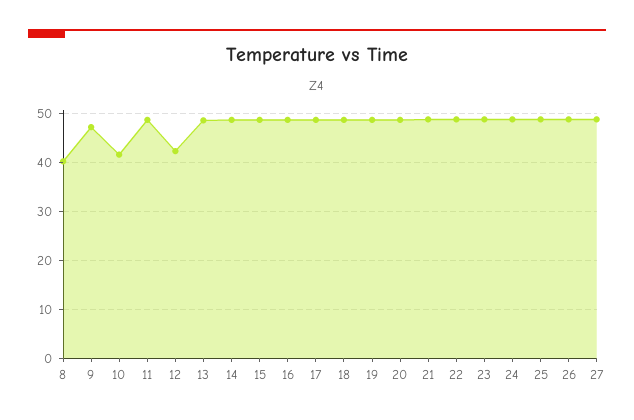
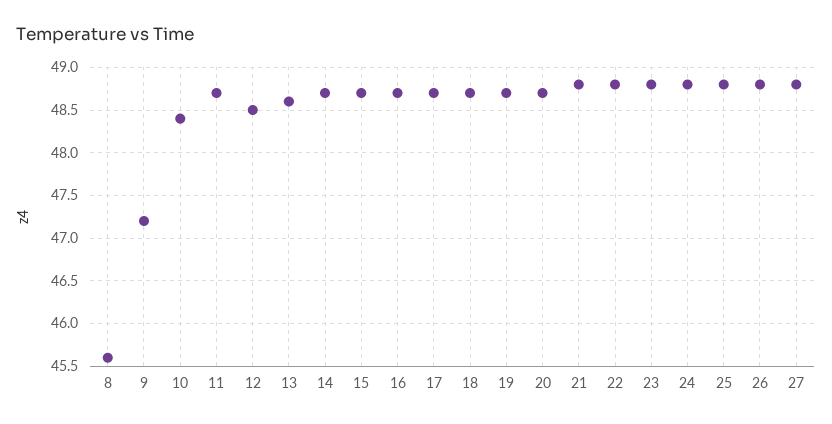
  {
-   "8": 40,
+   "8": 45.6,
    "9": 47.2,
-   "10": 42,
+   "10": 48.4,
    "11": 48.7,
-   "12": 42,
+   "12": 48.5,
    "13": 48.6,
    "14": 48.7,
    "15": 48.7,
    "16": 48.7,
    "17": 48.7,
    "18": 48.7,
    "19": 48.7,
    "20": 48.7,
    "21": 48.8,
    "22": 48.8,
    "23": 48.8,
    "24": 48.8,
    "25": 48.8,
    "26": 48.8,
    "27": 48.8
  }

